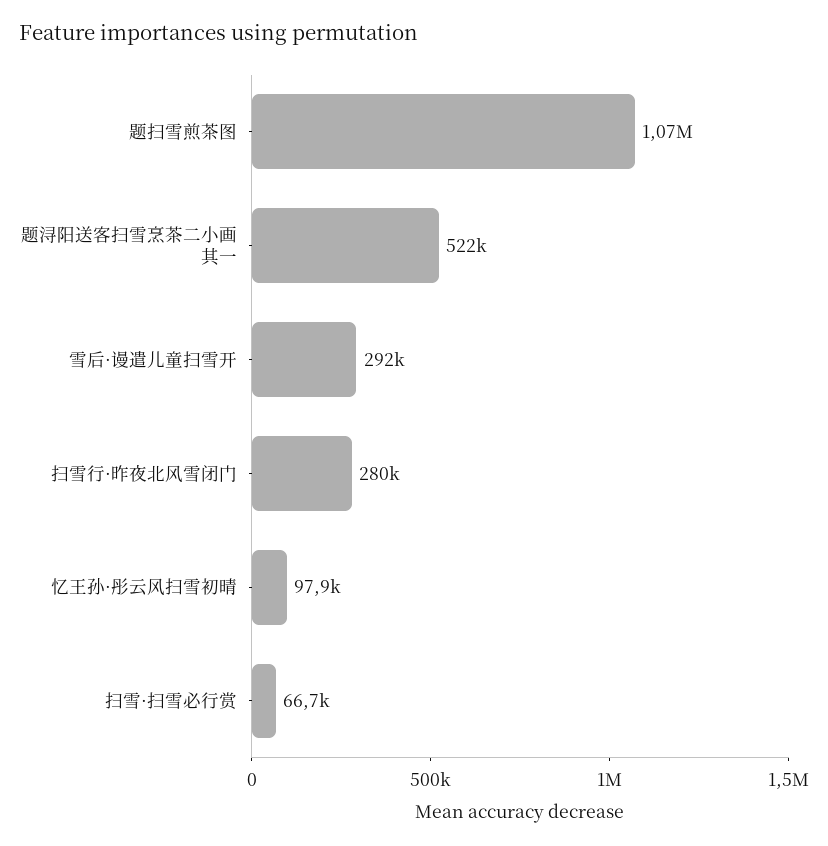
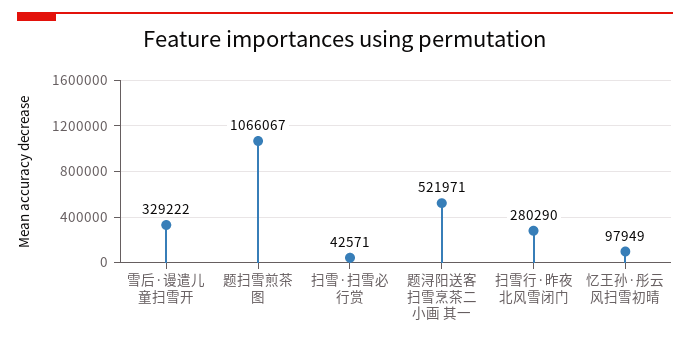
  {
    "题扫雪煎茶图": 1066067,
    "题浔阳送客扫雪烹茶二小画 其一": 521971,
-   "雪后·谩遣儿童扫雪开": 292000,
+   "雪后·谩遣儿童扫雪开": 329222,
    "扫雪行·昨夜北风雪闭门": 280290,
    "忆王孙·彤云风扫雪初晴": 97949,
-   "扫雪·扫雪必行赏": 66700
+   "扫雪·扫雪必行赏": 42571
  }

